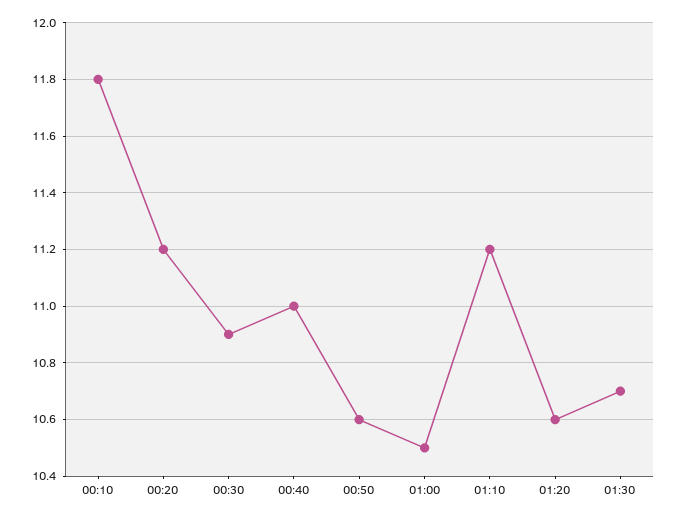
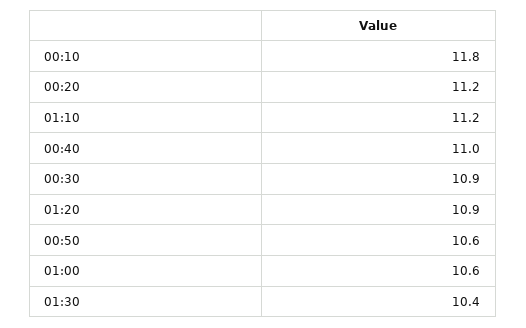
  {
    "00:10": 11.8,
    "00:20": 11.2,
    "00:30": 10.9,
    "00:40": 11,
    "00:50": 10.6,
-   "01:00": 10.5,
+   "01:00": 10.6,
    "01:10": 11.2,
-   "01:20": 10.6,
+   "01:20": 10.9,
-   "01:30": 10.7
+   "01:30": 10.4
  }

